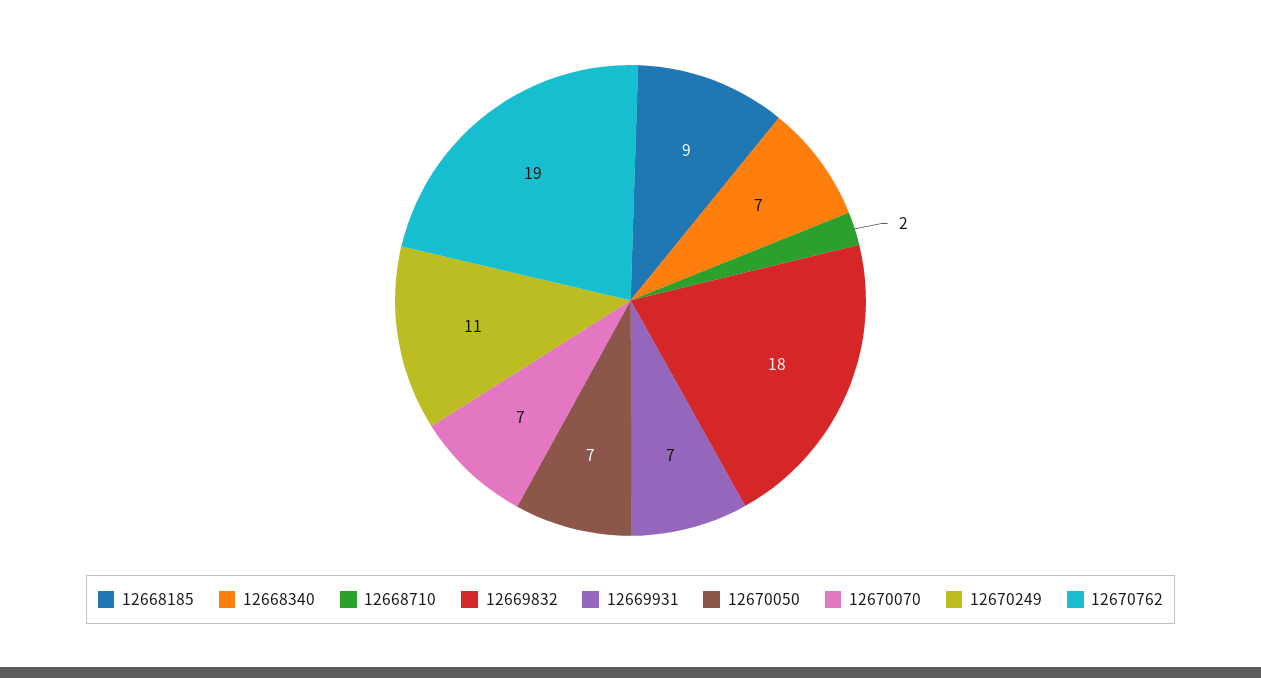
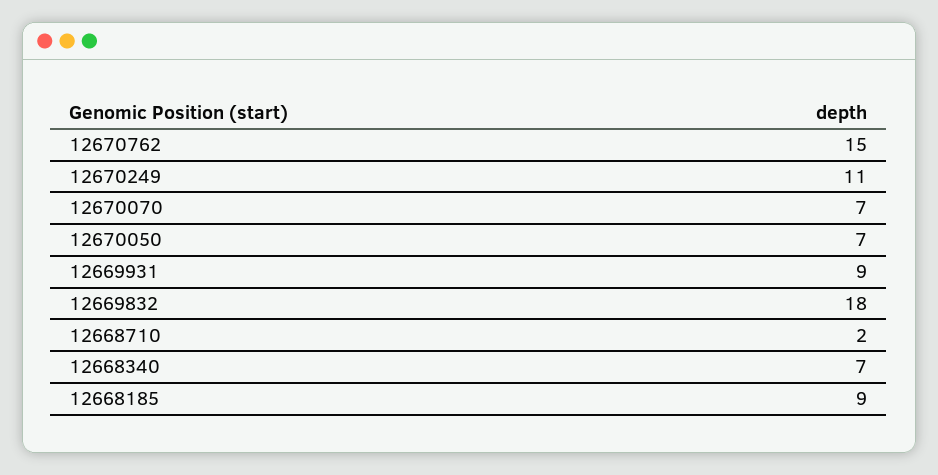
  {
    "12668185": 9,
    "12668340": 7,
    "12668710": 2,
    "12669832": 18,
-   "12669931": 7,
+   "12669931": 9,
    "12670050": 7,
    "12670070": 7,
    "12670249": 11,
-   "12670762": 19
+   "12670762": 15
  }

